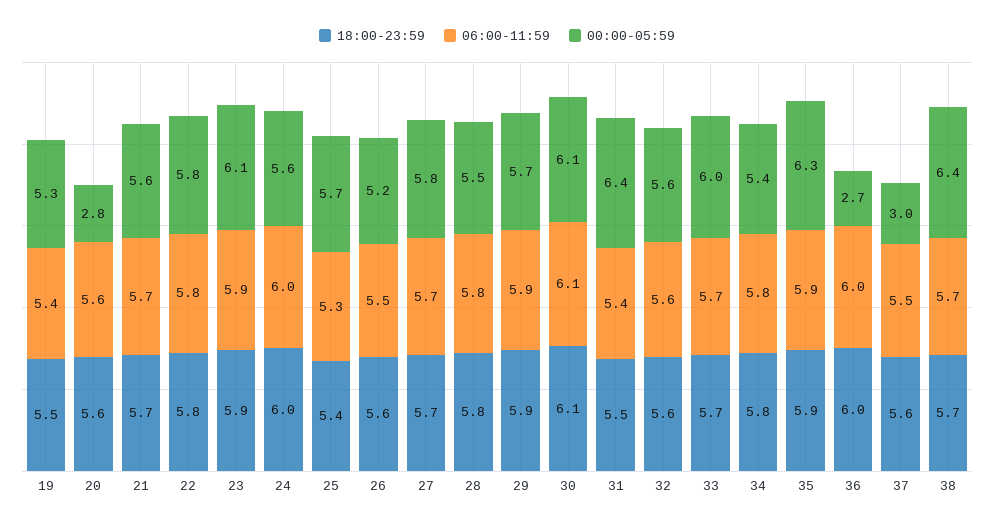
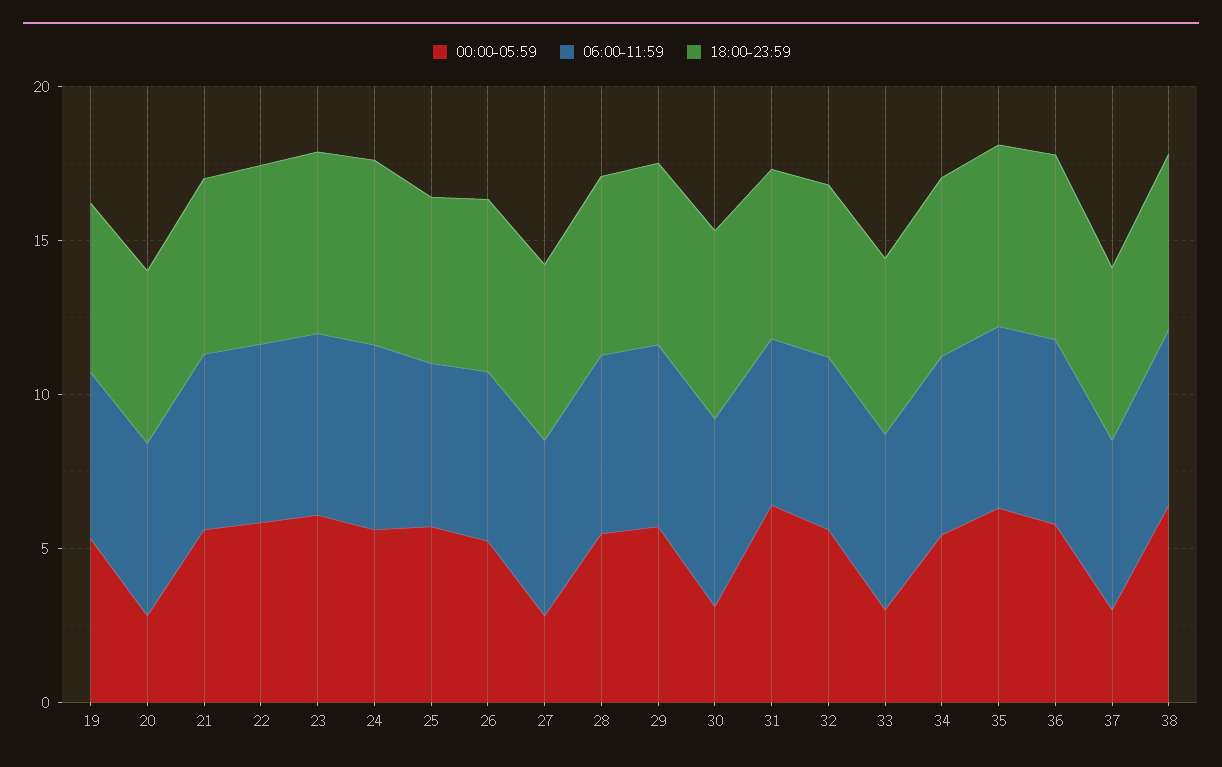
  {
    "18:00-23:59": {
      "19": 5.5,
      "20": 5.6,
      "21": 5.7,
      "22": 5.8,
      "23": 5.9,
      "24": 6,
      "25": 5.4,
      "26": 5.6,
      "27": 5.7,
      "28": 5.8,
      "29": 5.9,
      "30": 6.1,
      "31": 5.5,
      "32": 5.6,
      "33": 5.7,
      "34": 5.8,
      "35": 5.9,
      "36": 6,
      "37": 5.6,
      "38": 5.7
    },
    "06:00-11:59": {
      "19": 5.4,
      "20": 5.6,
      "21": 5.7,
      "22": 5.8,
      "23": 5.9,
      "24": 6,
      "25": 5.3,
      "26": 5.5,
      "27": 5.7,
      "28": 5.8,
      "29": 5.9,
      "30": 6.1,
      "31": 5.4,
      "32": 5.6,
      "33": 5.7,
      "34": 5.8,
      "35": 5.9,
      "36": 6,
      "37": 5.5,
      "38": 5.7
    },
    "00:00-05:59": {
      "19": 5.3,
      "20": 2.8,
      "21": 5.6,
      "22": 5.8,
      "23": 6.1,
      "24": 5.6,
      "25": 5.7,
      "26": 5.2,
-     "27": 5.8,
+     "27": 3,
      "28": 5.5,
      "29": 5.7,
-     "30": 6.1,
+     "30": 3,
      "31": 6.4,
      "32": 5.6,
-     "33": 6,
+     "33": 3,
      "34": 5.4,
      "35": 6.3,
-     "36": 2.7,
+     "36": 6,
      "37": 3,
      "38": 6.4
    }
  }

